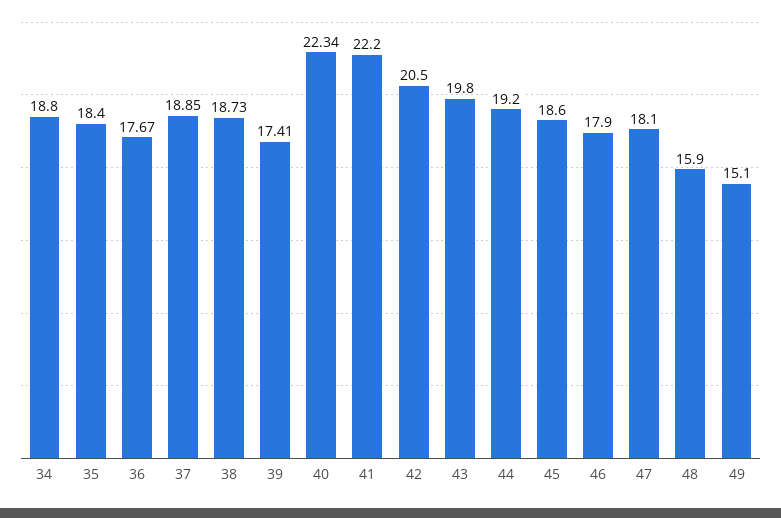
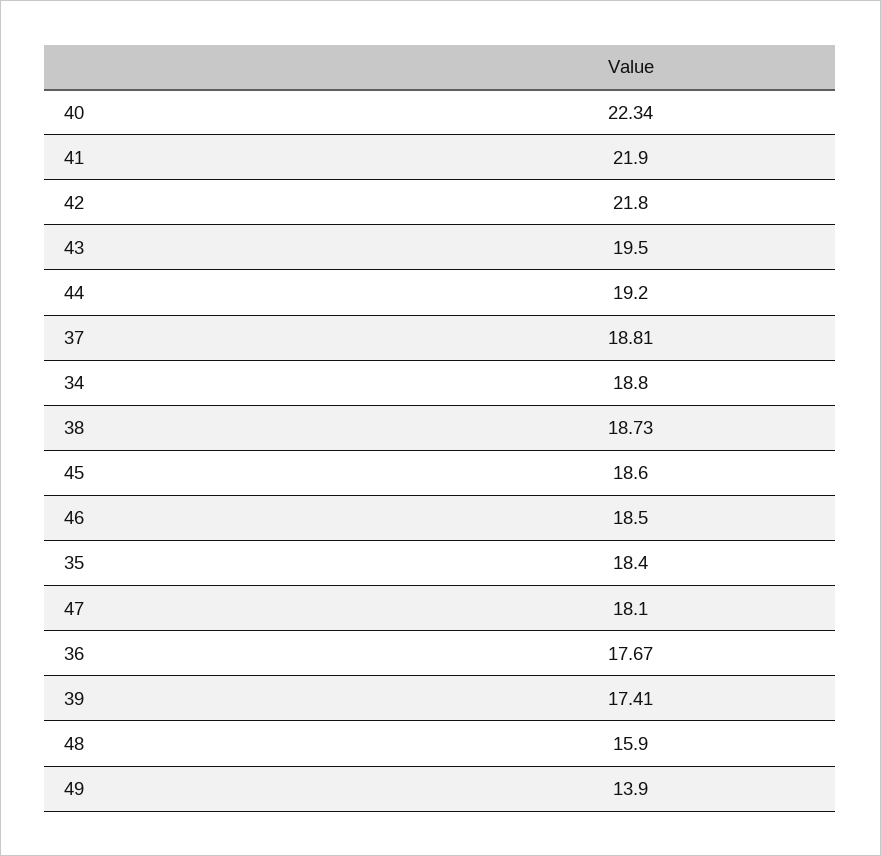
  {
    "34": 18.8,
    "35": 18.4,
    "36": 17.67,
-   "37": 18.85,
+   "37": 18.81,
    "38": 18.73,
    "39": 17.41,
    "40": 22.34,
-   "41": 22.2,
+   "41": 21.9,
-   "42": 20.5,
+   "42": 21.8,
-   "43": 19.8,
+   "43": 19.5,
    "44": 19.2,
    "45": 18.6,
-   "46": 17.9,
+   "46": 18.5,
    "47": 18.1,
    "48": 15.9,
-   "49": 15.1
+   "49": 13.9
  }

